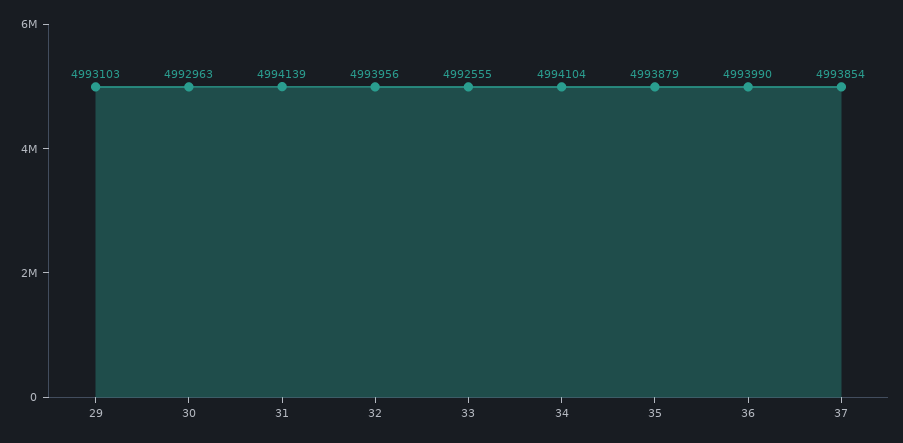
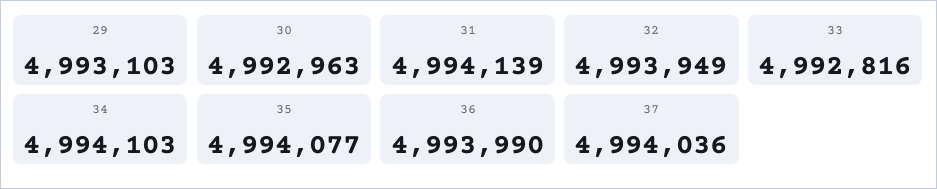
  {
    "29": 4993103,
    "30": 4992963,
    "31": 4994139,
-   "32": 4993956,
+   "32": 4993949,
-   "33": 4992555,
+   "33": 4992816,
-   "34": 4994104,
+   "34": 4994103,
-   "35": 4993879,
+   "35": 4994077,
    "36": 4993990,
-   "37": 4993854
+   "37": 4994036
  }

